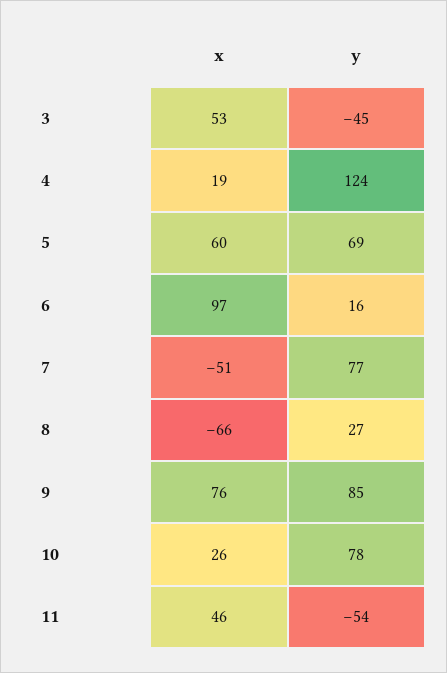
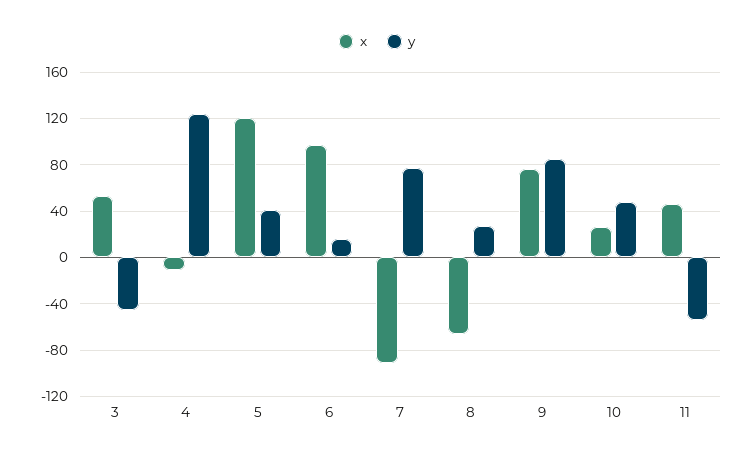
  {
    "x": {
      "3": 53,
-     "4": 19,
+     "4": -10,
-     "5": 60,
+     "5": 120,
      "6": 97,
-     "7": -51,
+     "7": -90,
      "8": -66,
      "9": 76,
      "10": 26,
      "11": 46
    },
    "y": {
      "3": -45,
      "4": 124,
-     "5": 69,
+     "5": 40,
      "6": 16,
      "7": 77,
      "8": 27,
      "9": 85,
-     "10": 78,
+     "10": 50,
      "11": -54
    }
  }

